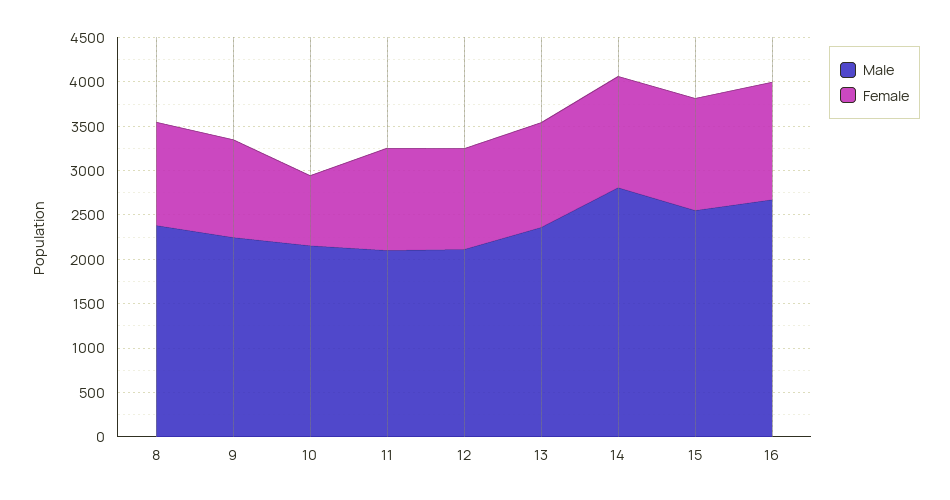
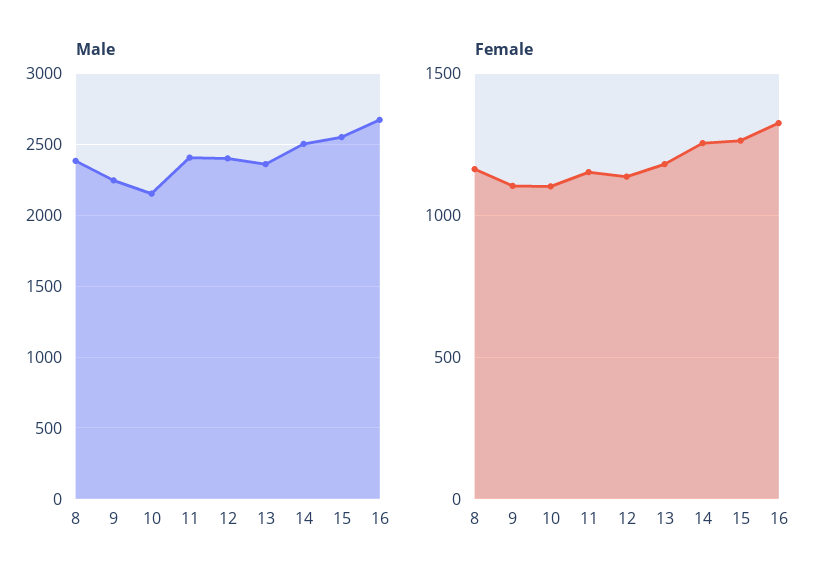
  {
    "Male": {
      "8": 2400,
      "9": 2250,
      "10": 2150,
-     "11": 2100,
+     "11": 2400,
-     "12": 2100,
+     "12": 2400,
      "13": 2350,
-     "14": 2800,
+     "14": 2500,
      "15": 2550,
      "16": 2650
    },
    "Female": {
      "8": 1150,
      "9": 1100,
-     "10": 800,
+     "10": 1100,
      "11": 1150,
      "12": 1150,
      "13": 1200,
      "14": 1250,
      "15": 1250,
      "16": 1350
    }
  }

